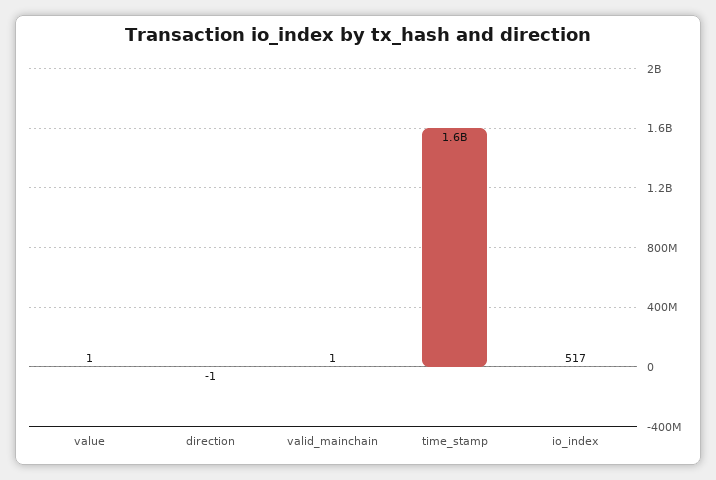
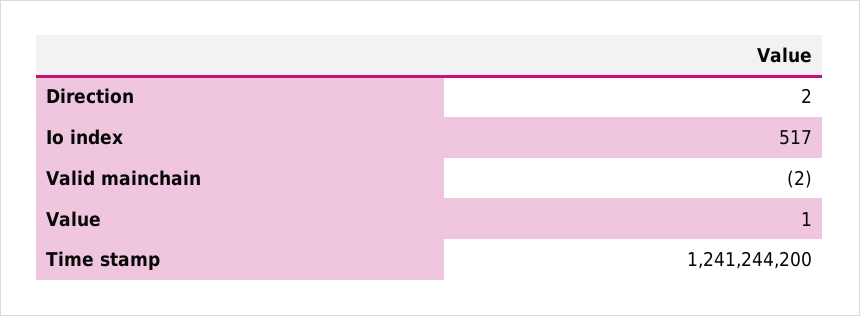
  {
    "value": 1,
-   "direction": -1,
+   "direction": 2,
-   "valid_mainchain": 1,
+   "valid_mainchain": -2,
-   "time_stamp": 1600000000,
+   "time_stamp": 1241244200,
    "io_index": 517
  }

